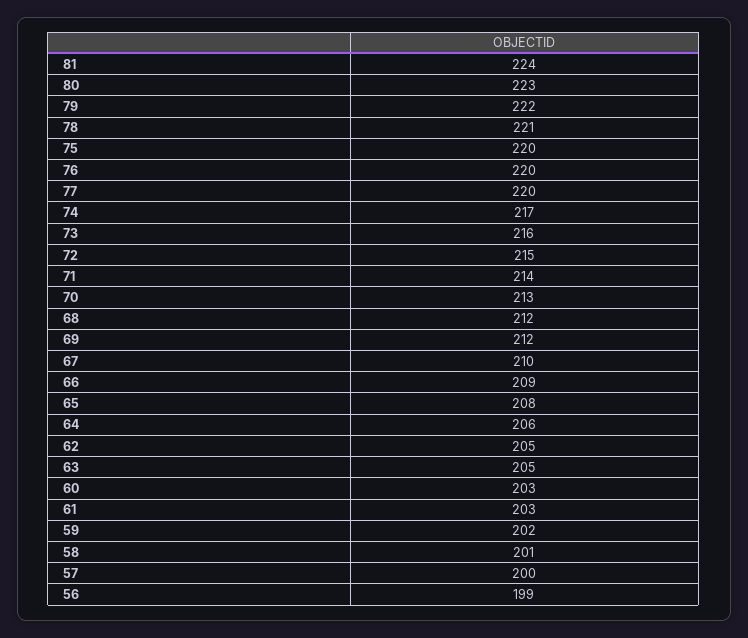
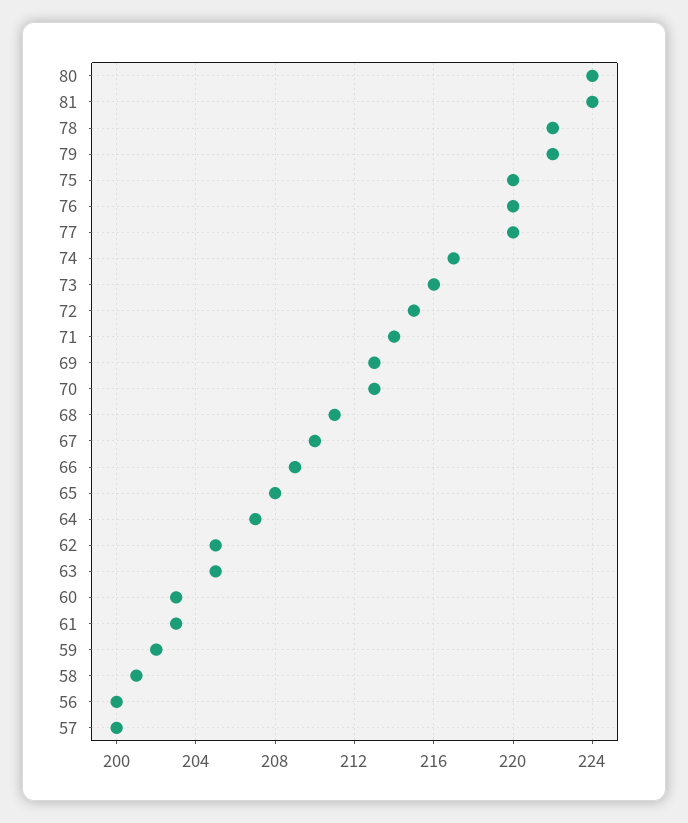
  {
    "81": 224,
-   "80": 223,
+   "80": 224,
    "79": 222,
-   "78": 221,
+   "78": 222,
    "75": 220,
    "76": 220,
    "77": 220,
    "74": 217,
    "73": 216,
    "72": 215,
    "71": 214,
    "70": 213,
-   "68": 212,
+   "68": 211,
-   "69": 212,
+   "69": 213,
    "67": 210,
    "66": 209,
    "65": 208,
-   "64": 206,
+   "64": 207,
    "62": 205,
    "63": 205,
    "60": 203,
    "61": 203,
    "59": 202,
    "58": 201,
    "57": 200,
-   "56": 199
+   "56": 200
  }

